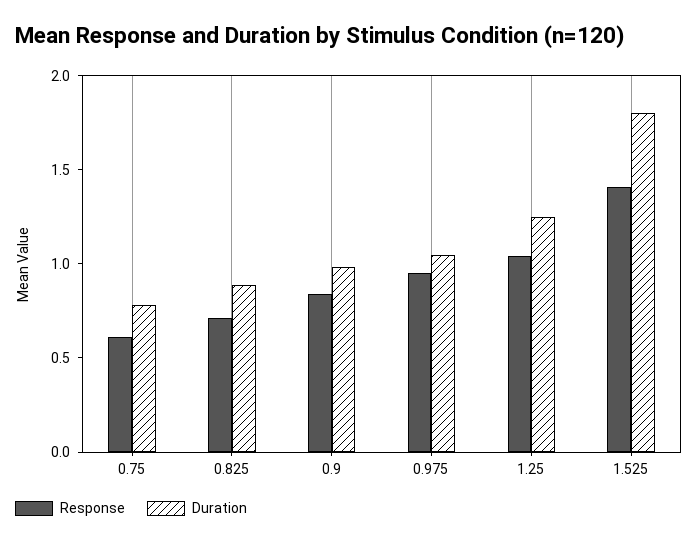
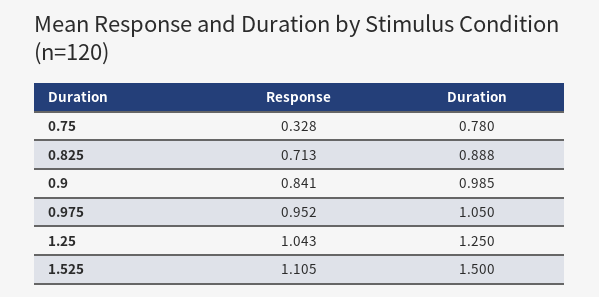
  {
    "Response": {
-     "0.75": 0.6,
+     "0.75": 0.328,
      "0.825": 0.713,
      "0.9": 0.841,
      "0.975": 0.952,
      "1.25": 1.043,
-     "1.525": 1.4
+     "1.525": 1.105
    },
    "Duration": {
      "0.75": 0.78,
      "0.825": 0.888,
      "0.9": 0.985,
      "0.975": 1.05,
      "1.25": 1.25,
-     "1.525": 1.8
+     "1.525": 1.5
    }
  }

